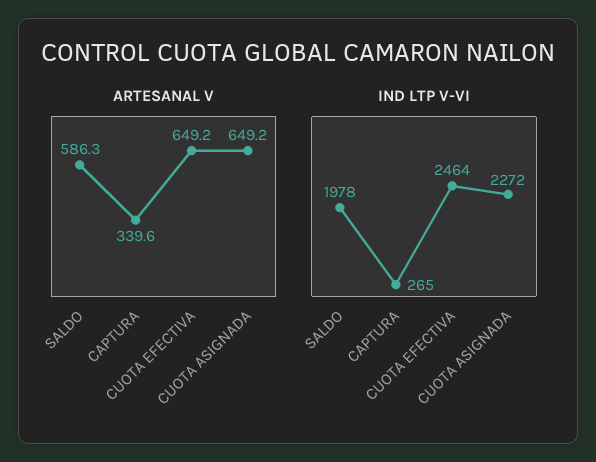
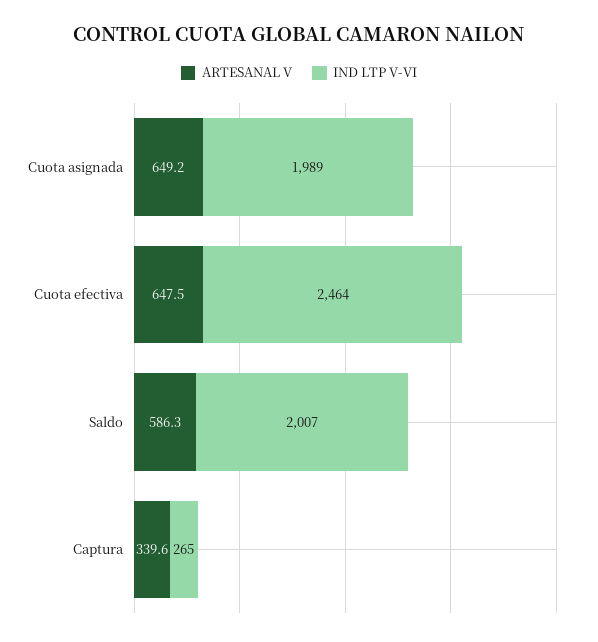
  {
    "ARTESANAL V": {
      "SALDO": 586.3,
      "CAPTURA": 339.6,
-     "CUOTA EFECTIVA": 649.2,
+     "CUOTA EFECTIVA": 647.5,
      "CUOTA ASIGNADA": 649.2
    },
    "IND LTP V-VI": {
-     "SALDO": 1978,
+     "SALDO": 2007,
      "CAPTURA": 265,
      "CUOTA EFECTIVA": 2464,
-     "CUOTA ASIGNADA": 2272
+     "CUOTA ASIGNADA": 1989
    }
  }

